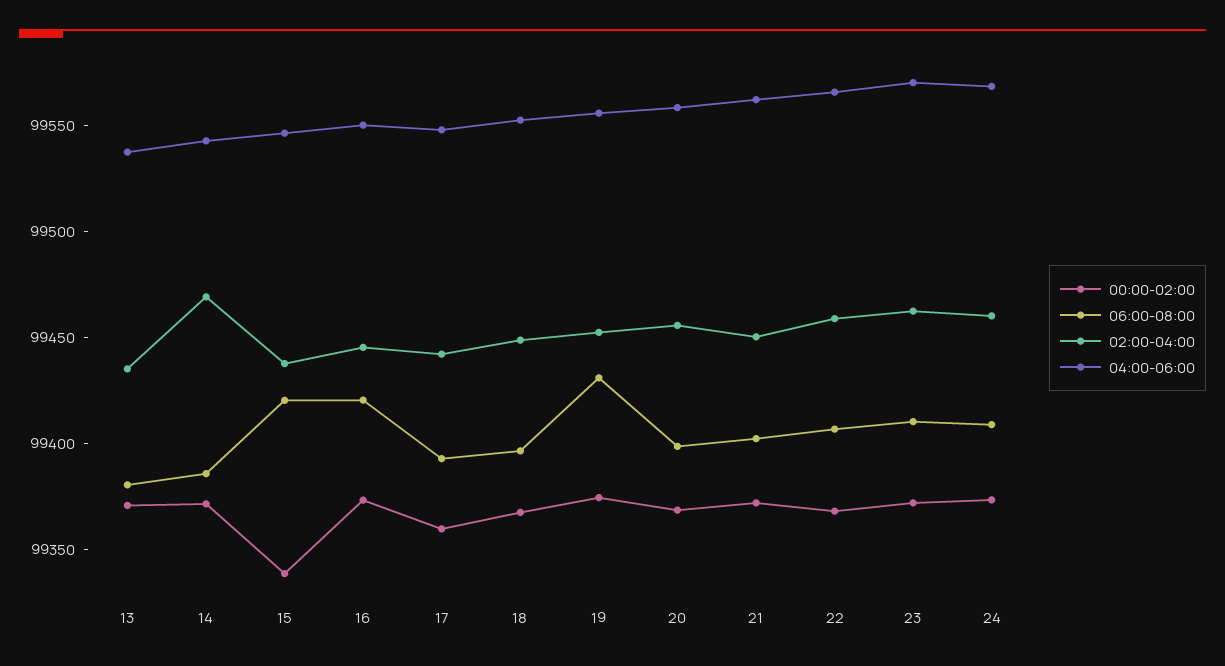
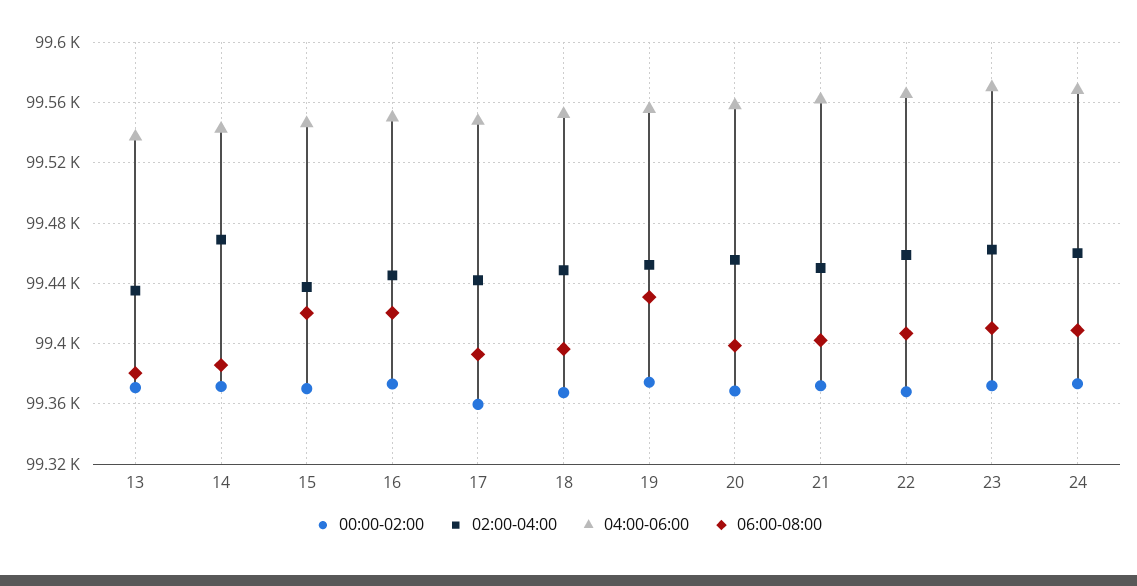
  {
    "00:00-02:00": {
      "13": 99370,
      "14": 99370,
-     "15": 99340,
+     "15": 99370,
      "16": 99375,
      "17": 99360,
      "18": 99365,
      "19": 99375,
      "20": 99370,
      "21": 99370,
      "22": 99370,
      "23": 99370,
      "24": 99375
    },
    "06:00-08:00": {
      "13": 99380,
      "14": 99385,
      "15": 99420,
      "16": 99420,
      "17": 99395,
      "18": 99395,
      "19": 99430,
      "20": 99400,
      "21": 99400,
      "22": 99405,
      "23": 99410,
      "24": 99410
    },
    "02:00-04:00": {
      "13": 99435,
      "14": 99470,
      "15": 99440,
      "16": 99445,
      "17": 99440,
      "18": 99450,
      "19": 99450,
      "20": 99455,
      "21": 99450,
      "22": 99460,
      "23": 99460,
      "24": 99460
    },
    "04:00-06:00": {
      "13": 99535,
      "14": 99545,
      "15": 99545,
      "16": 99550,
      "17": 99550,
      "18": 99550,
      "19": 99555,
      "20": 99560,
      "21": 99560,
      "22": 99565,
      "23": 99570,
      "24": 99570
    }
  }

